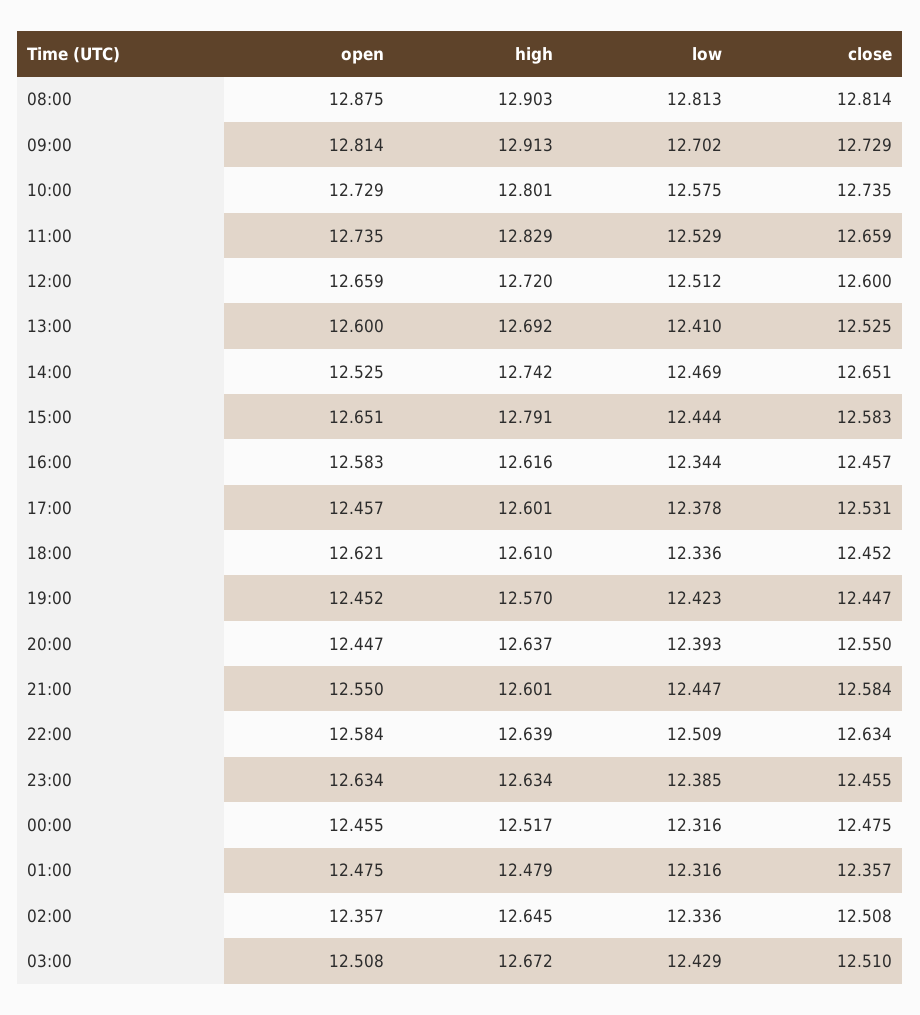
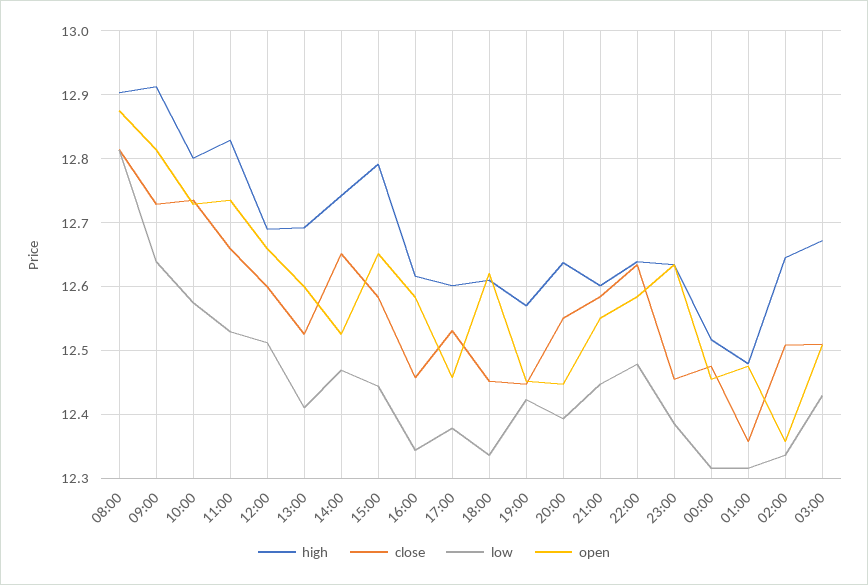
  {
    "open": {
      "08:00": 12.875,
      "09:00": 12.814,
      "10:00": 12.729,
      "11:00": 12.735,
      "12:00": 12.659,
      "13:00": 12.6,
      "14:00": 12.525,
      "15:00": 12.651,
      "16:00": 12.583,
      "17:00": 12.457,
      "18:00": 12.621,
      "19:00": 12.452,
      "20:00": 12.447,
      "21:00": 12.55,
      "22:00": 12.584,
      "23:00": 12.634,
      "00:00": 12.455,
      "01:00": 12.475,
      "02:00": 12.357,
      "03:00": 12.508
    },
    "high": {
      "08:00": 12.903,
      "09:00": 12.913,
      "10:00": 12.801,
      "11:00": 12.829,
-     "12:00": 12.72,
+     "12:00": 12.69,
      "13:00": 12.692,
      "14:00": 12.742,
      "15:00": 12.791,
      "16:00": 12.616,
      "17:00": 12.601,
      "18:00": 12.61,
      "19:00": 12.57,
      "20:00": 12.637,
      "21:00": 12.601,
      "22:00": 12.639,
      "23:00": 12.634,
      "00:00": 12.517,
      "01:00": 12.479,
      "02:00": 12.645,
      "03:00": 12.672
    },
    "low": {
      "08:00": 12.813,
-     "09:00": 12.702,
+     "09:00": 12.64,
      "10:00": 12.575,
      "11:00": 12.529,
      "12:00": 12.512,
      "13:00": 12.41,
      "14:00": 12.469,
      "15:00": 12.444,
      "16:00": 12.344,
      "17:00": 12.378,
      "18:00": 12.336,
      "19:00": 12.423,
      "20:00": 12.393,
      "21:00": 12.447,
-     "22:00": 12.509,
+     "22:00": 12.48,
      "23:00": 12.385,
      "00:00": 12.316,
      "01:00": 12.316,
      "02:00": 12.336,
      "03:00": 12.429
    },
    "close": {
      "08:00": 12.814,
      "09:00": 12.729,
      "10:00": 12.735,
      "11:00": 12.659,
      "12:00": 12.6,
      "13:00": 12.525,
      "14:00": 12.651,
      "15:00": 12.583,
      "16:00": 12.457,
      "17:00": 12.531,
      "18:00": 12.452,
      "19:00": 12.447,
      "20:00": 12.55,
      "21:00": 12.584,
      "22:00": 12.634,
      "23:00": 12.455,
      "00:00": 12.475,
      "01:00": 12.357,
      "02:00": 12.508,
      "03:00": 12.51
    }
  }

